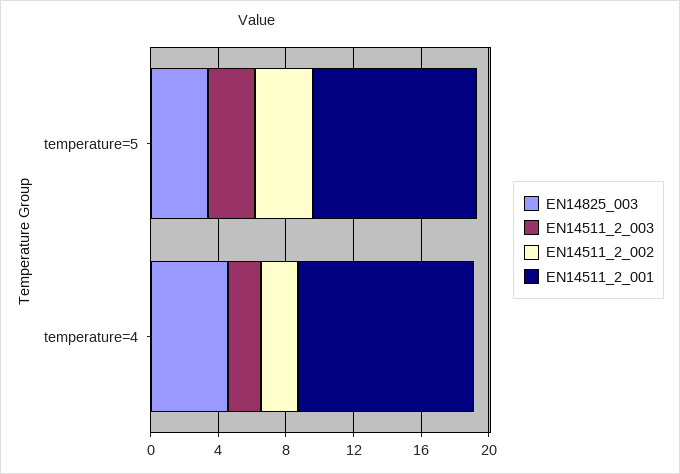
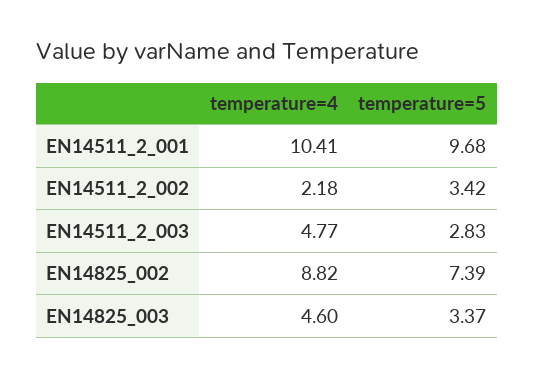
  {
    "EN14825_003": {
      "temperature=5": 3.37,
      "temperature=4": 4.6
    },
    "EN14511_2_003": {
      "temperature=5": 2.83,
-     "temperature=4": 2
+     "temperature=4": 4.77
    },
    "EN14511_2_002": {
      "temperature=5": 3.42,
      "temperature=4": 2.18
    },
    "EN14511_2_001": {
      "temperature=5": 9.68,
      "temperature=4": 10.41
-   }
+   },
+   "EN14825_002": {
+     "temperature=4": 8.82,
+     "temperature=5": 7.39
+   }
  }

